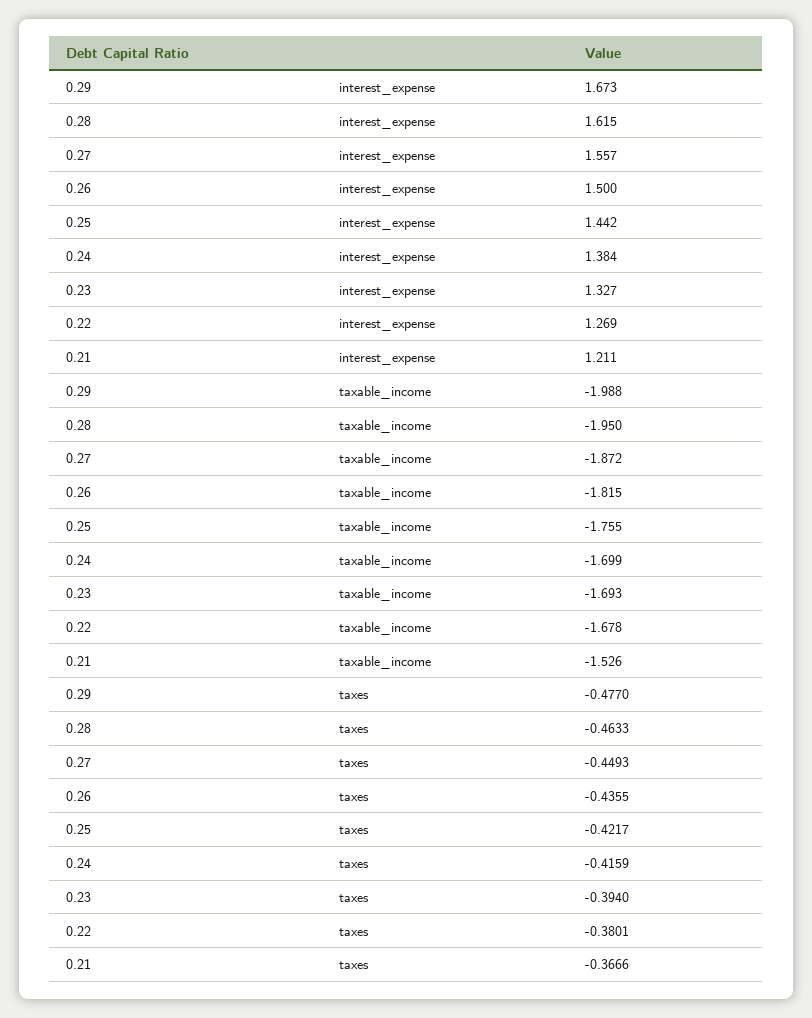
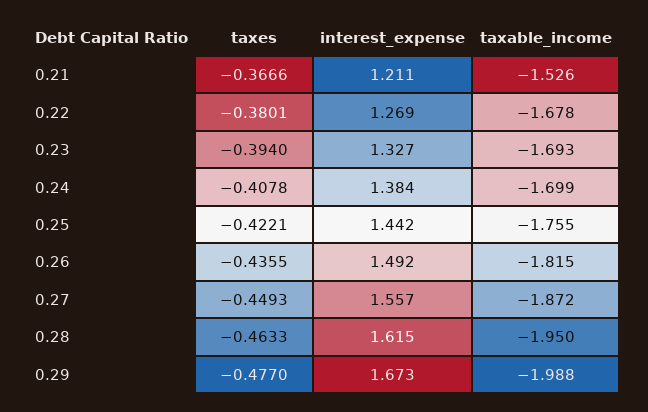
  {
    "0.29": {
      "interest_expense": 1.673,
      "taxable_income": -1.988,
      "taxes": -0.477
    },
    "0.28": {
      "interest_expense": 1.615,
      "taxable_income": -1.95,
      "taxes": -0.4633
    },
    "0.27": {
      "interest_expense": 1.557,
      "taxable_income": -1.872,
      "taxes": -0.4493
    },
    "0.26": {
-     "interest_expense": 1.5,
+     "interest_expense": 1.492,
      "taxable_income": -1.815,
      "taxes": -0.4355
    },
    "0.25": {
      "interest_expense": 1.442,
      "taxable_income": -1.755,
-     "taxes": -0.4217
+     "taxes": -0.4221
    },
    "0.24": {
      "interest_expense": 1.384,
      "taxable_income": -1.699,
-     "taxes": -0.4159
+     "taxes": -0.4078
    },
    "0.23": {
      "interest_expense": 1.327,
      "taxable_income": -1.693,
      "taxes": -0.394
    },
    "0.22": {
      "interest_expense": 1.269,
      "taxable_income": -1.678,
      "taxes": -0.3801
    },
    "0.21": {
      "interest_expense": 1.211,
      "taxable_income": -1.526,
      "taxes": -0.3666
    }
  }

